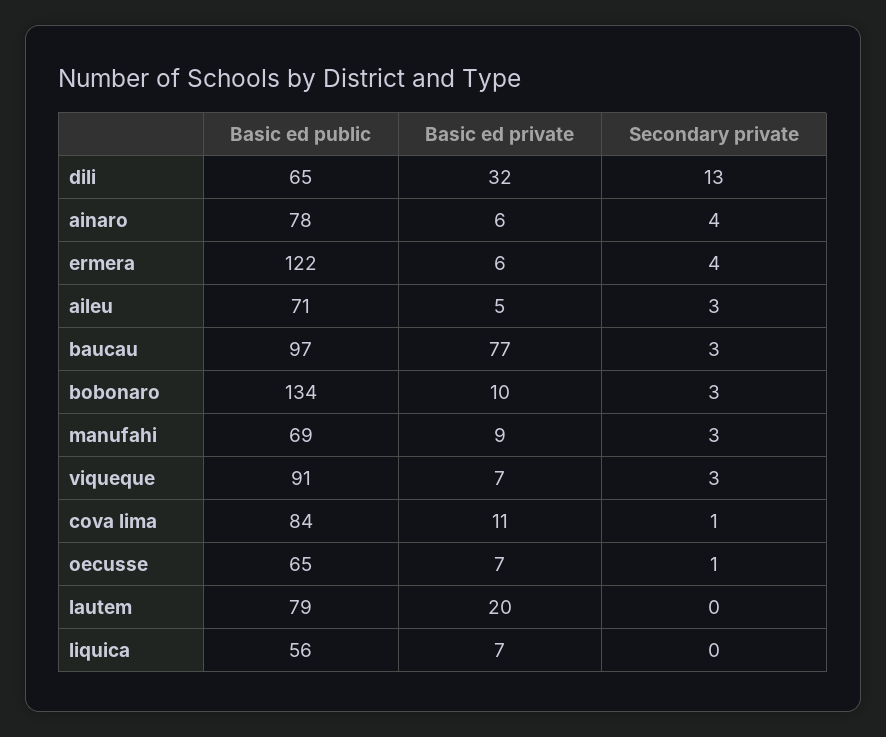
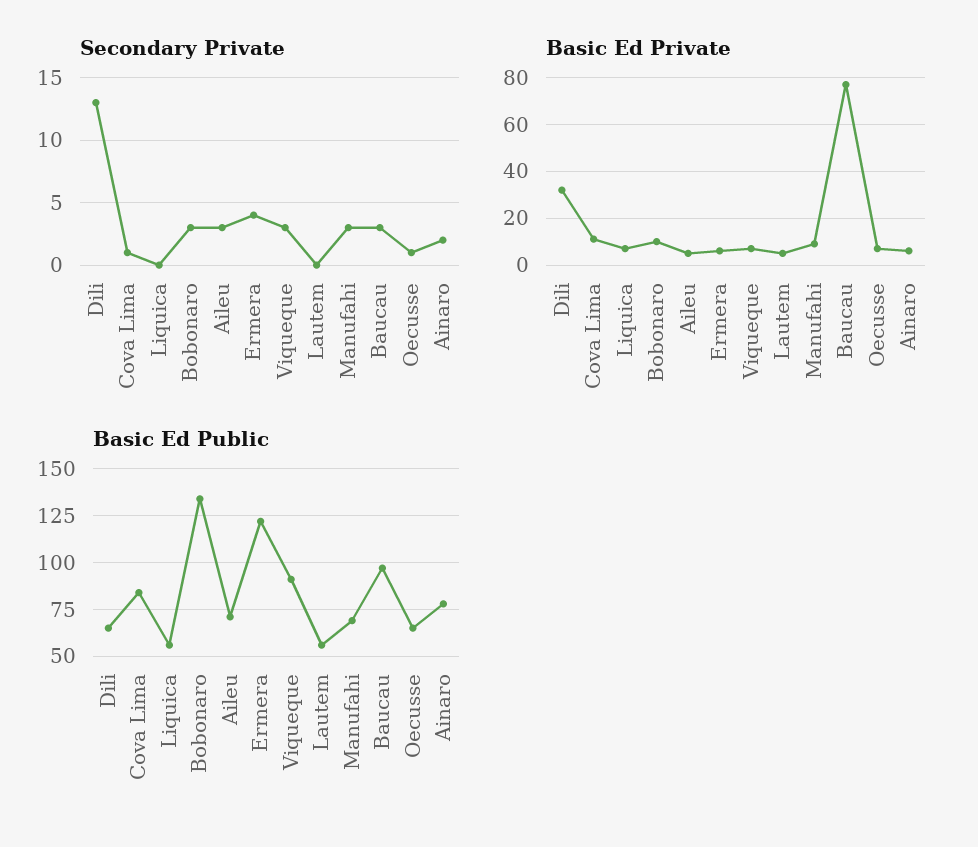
  {
    "Basic ed public": {
      "dili": 65,
      "ainaro": 78,
      "ermera": 122,
      "aileu": 71,
      "baucau": 97,
      "bobonaro": 134,
      "manufahi": 69,
      "viqueque": 91,
      "cova lima": 84,
      "oecusse": 65,
-     "lautem": 79,
+     "lautem": 55,
      "liquica": 56
    },
    "Basic ed private": {
      "dili": 32,
      "ainaro": 6,
      "ermera": 6,
      "aileu": 5,
      "baucau": 77,
      "bobonaro": 10,
      "manufahi": 9,
      "viqueque": 7,
      "cova lima": 11,
      "oecusse": 7,
-     "lautem": 20,
+     "lautem": 5,
      "liquica": 7
    },
    "Secondary private": {
      "dili": 13,
-     "ainaro": 4,
+     "ainaro": 2,
      "ermera": 4,
      "aileu": 3,
      "baucau": 3,
      "bobonaro": 3,
      "manufahi": 3,
      "viqueque": 3,
      "cova lima": 1,
      "oecusse": 1,
      "lautem": 0,
      "liquica": 0
    }
  }

